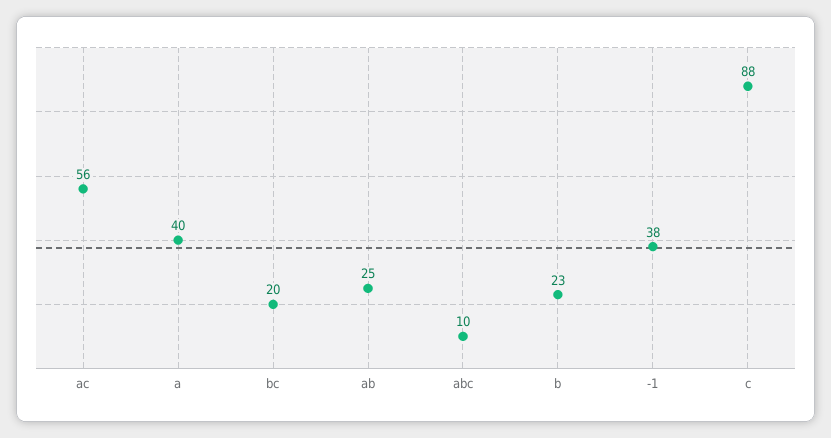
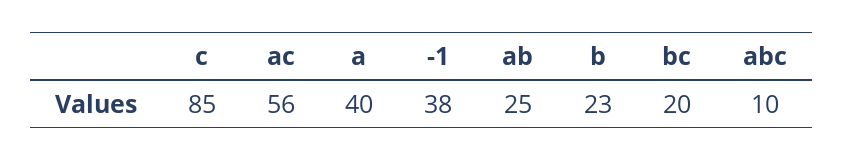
  {
    "ac": 56,
    "a": 40,
    "bc": 20,
    "ab": 25,
    "abc": 10,
    "b": 23,
    "-1": 38,
-   "c": 88
+   "c": 85
  }

